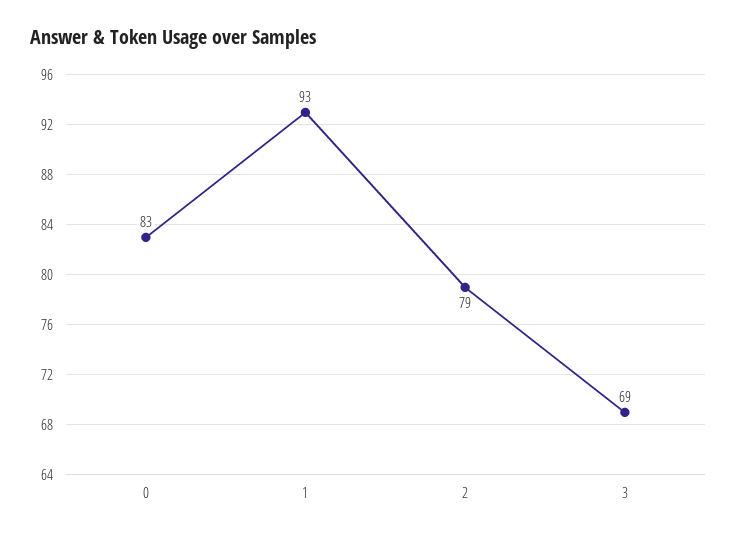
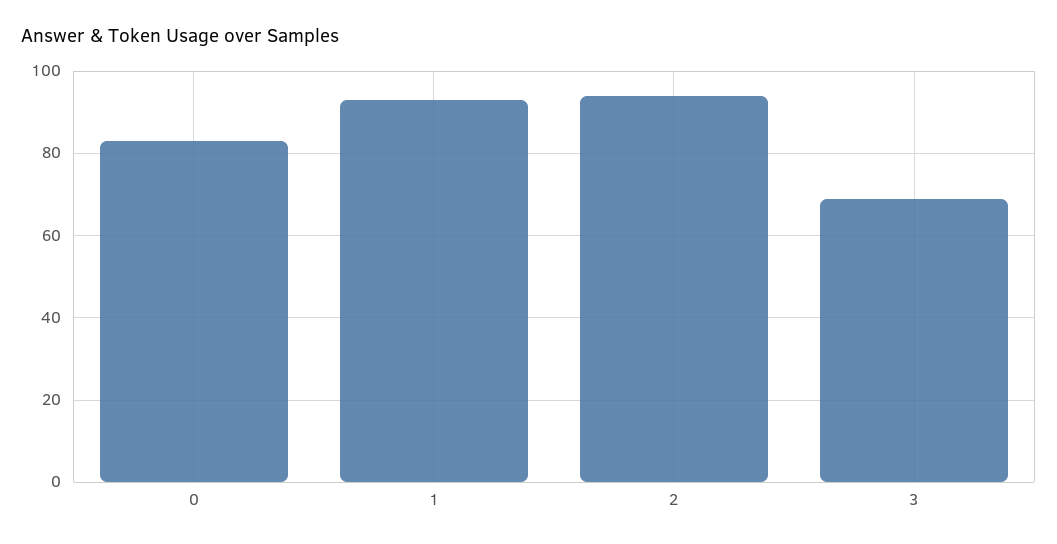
  {
    "0": 83,
    "1": 93,
-   "2": 79,
+   "2": 95,
    "3": 69
  }

